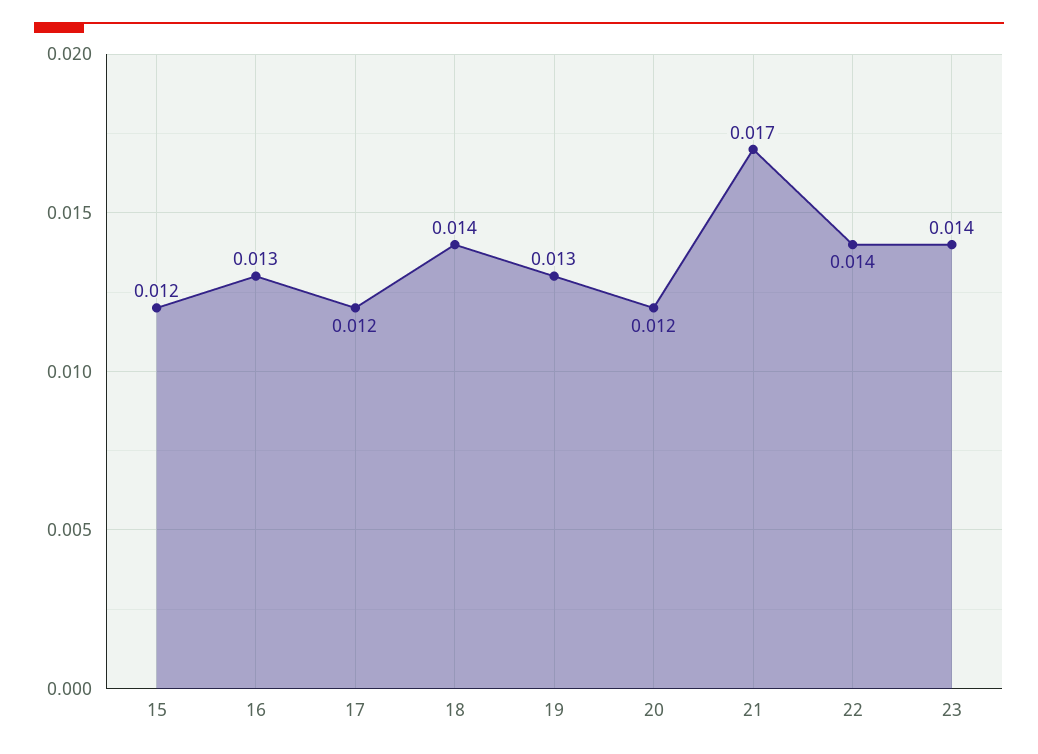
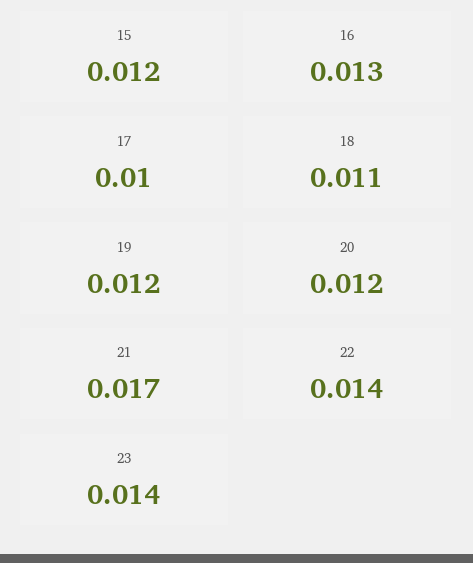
  {
    "15": 0.012,
    "16": 0.013,
-   "17": 0.012,
+   "17": 0.01,
-   "18": 0.014,
+   "18": 0.011,
-   "19": 0.013,
+   "19": 0.012,
    "20": 0.012,
    "21": 0.017,
    "22": 0.014,
    "23": 0.014
  }

